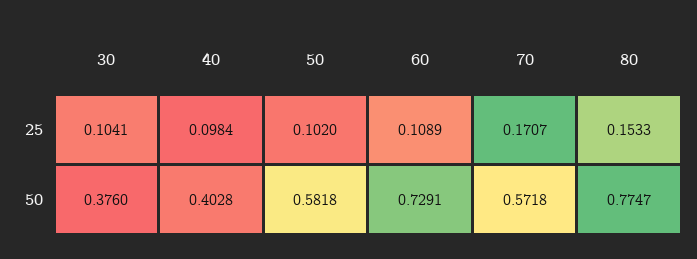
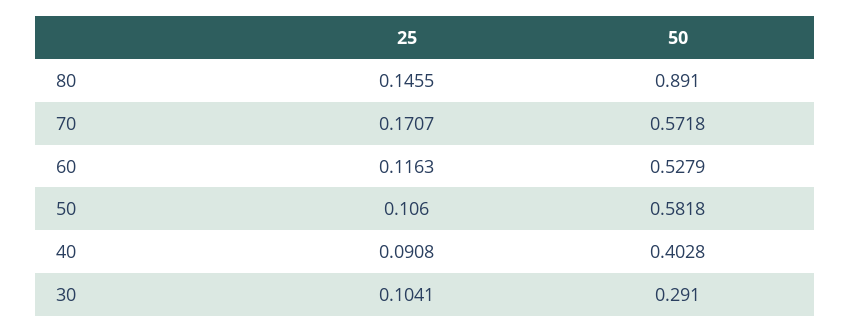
  {
    "30": {
      "25": 0.1041,
-     "50": 0.376
+     "50": 0.291
    },
    "40": {
-     "25": 0.0984,
+     "25": 0.0908,
      "50": 0.4028
    },
    "50": {
-     "25": 0.102,
+     "25": 0.106,
      "50": 0.5818
    },
    "60": {
-     "25": 0.1089,
+     "25": 0.1163,
-     "50": 0.7291
+     "50": 0.5279
    },
    "70": {
      "25": 0.1707,
      "50": 0.5718
    },
    "80": {
-     "25": 0.1533,
+     "25": 0.1455,
-     "50": 0.7747
+     "50": 0.891
    }
  }

